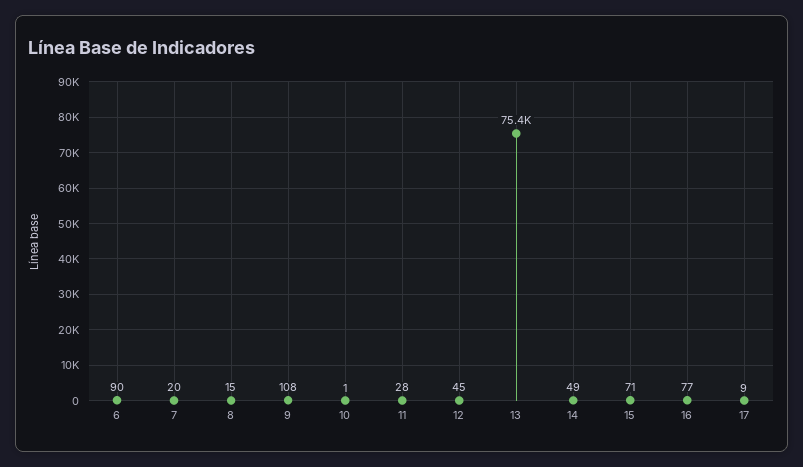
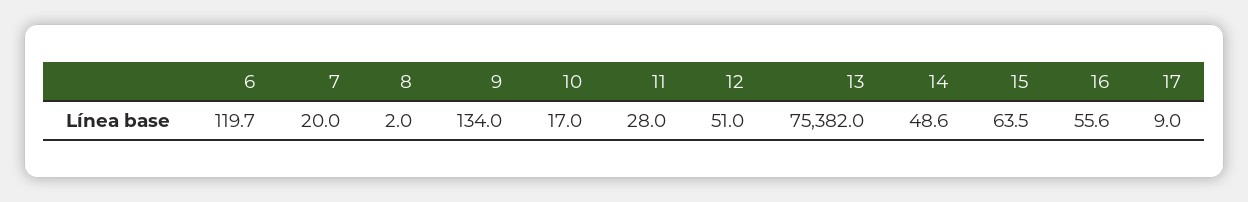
  {
-   "6": 90,
+   "6": 119.7,
    "7": 20,
-   "8": 15,
+   "8": 2,
-   "9": 108,
+   "9": 134,
-   "10": 1,
+   "10": 17,
    "11": 28,
-   "12": 45,
+   "12": 51,
    "13": 75382,
    "14": 48.6,
-   "15": 71,
+   "15": 63.5,
-   "16": 77,
+   "16": 55.6,
    "17": 9
  }

